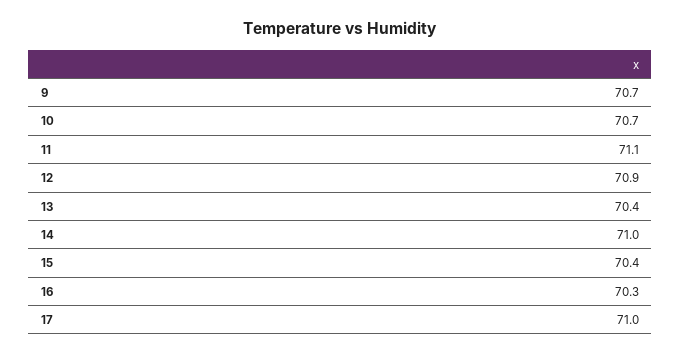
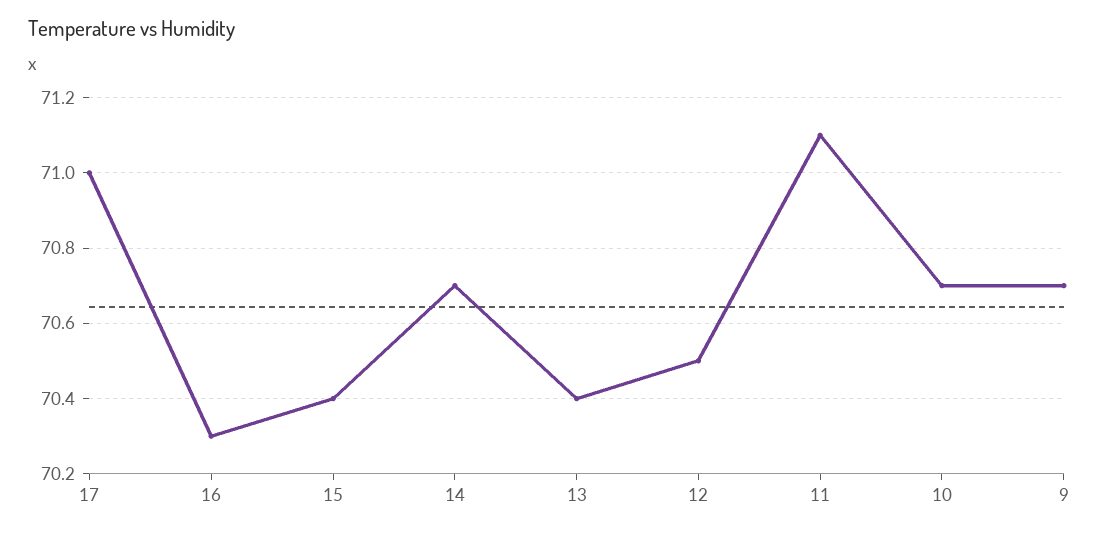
  {
    "9": 70.7,
    "10": 70.7,
    "11": 71.1,
-   "12": 70.9,
+   "12": 70.5,
    "13": 70.4,
-   "14": 71,
+   "14": 70.7,
    "15": 70.4,
    "16": 70.3,
    "17": 71
  }

